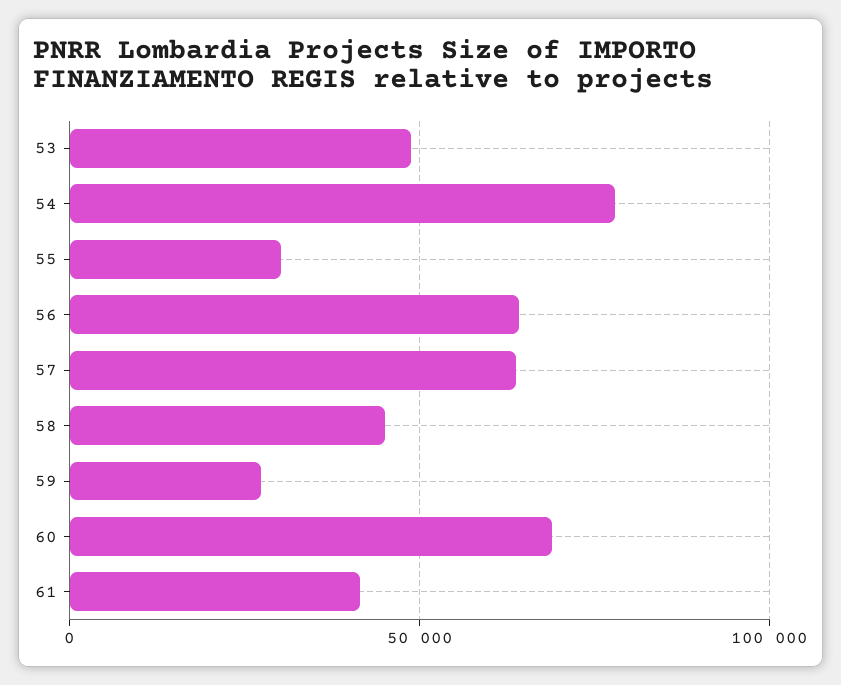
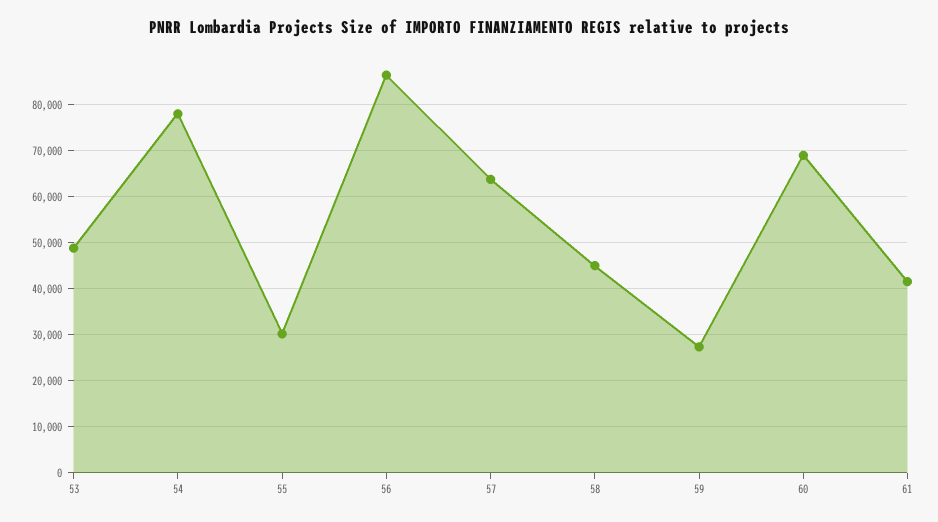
  {
    "53": 48000,
    "54": 78000,
    "55": 30000,
-   "56": 65000,
+   "56": 86000,
    "57": 64000,
    "58": 44000,
    "59": 28000,
    "60": 68000,
    "61": 42000
  }

